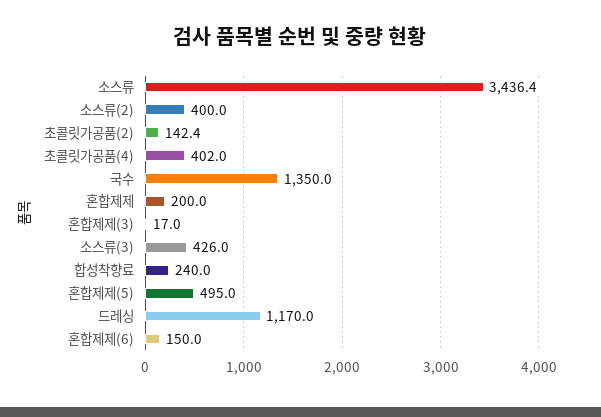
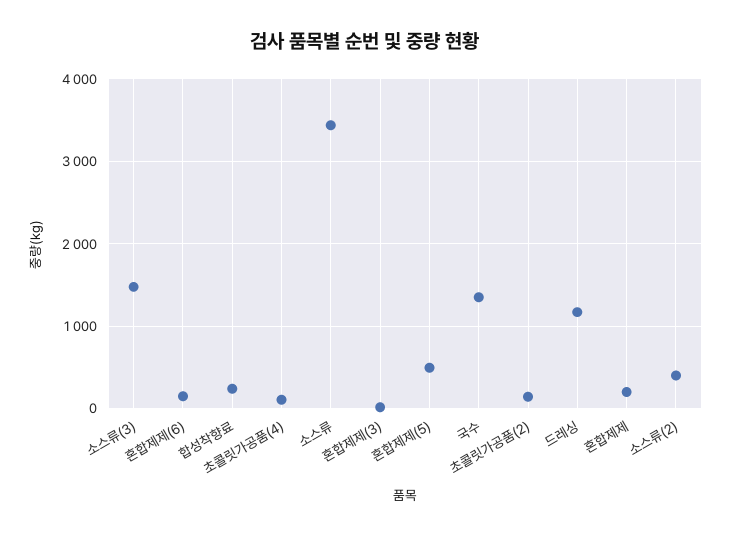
  {
    "소스류": 3436.4,
    "소스류(2)": 400,
    "초콜릿가공품(2)": 142.4,
-   "초콜릿가공품(4)": 402,
+   "초콜릿가공품(4)": 100,
    "국수": 1350,
    "혼합제제": 200,
    "혼합제제(3)": 17,
-   "소스류(3)": 426,
+   "소스류(3)": 1500,
    "합성착향료": 240,
    "혼합제제(5)": 495,
    "드레싱": 1170,
    "혼합제제(6)": 150
  }

